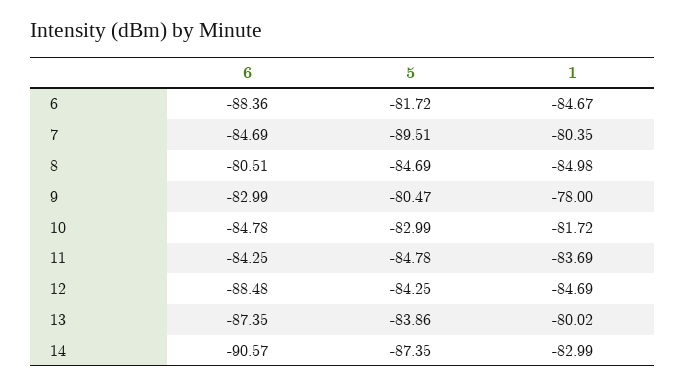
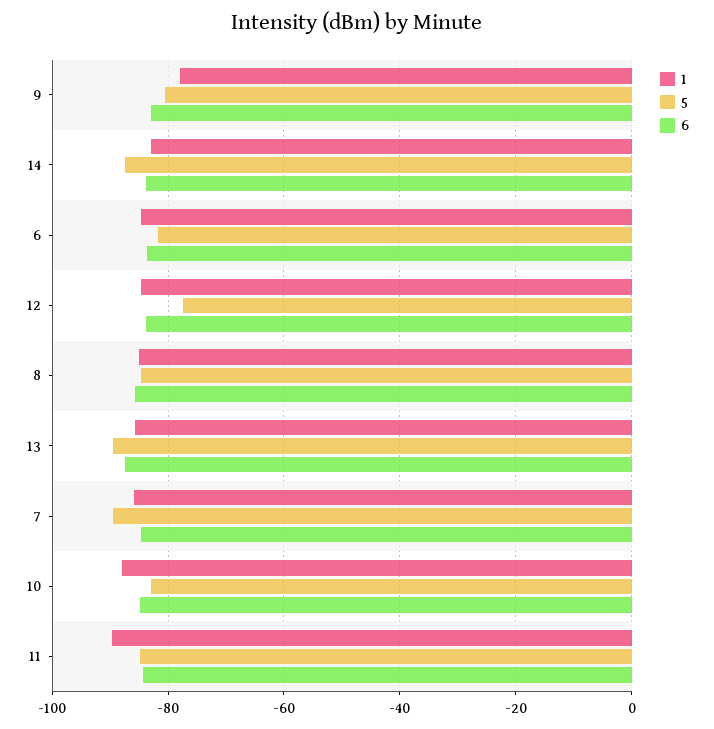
  {
    "6": {
-     "6": -88.36,
+     "6": -84,
      "7": -84.69,
-     "8": -80.51,
+     "8": -86,
      "9": -82.99,
      "10": -84.78,
      "11": -84.25,
-     "12": -88.48,
+     "12": -84,
      "13": -87.35,
-     "14": -90.57
+     "14": -84
    },
    "5": {
      "6": -81.72,
      "7": -89.51,
      "8": -84.69,
      "9": -80.47,
      "10": -82.99,
      "11": -84.78,
-     "12": -84.25,
+     "12": -78,
-     "13": -83.86,
+     "13": -90,
      "14": -87.35
    },
    "1": {
      "6": -84.67,
-     "7": -80.35,
+     "7": -86,
      "8": -84.98,
      "9": -78,
-     "10": -81.72,
+     "10": -88,
-     "11": -83.69,
+     "11": -90,
      "12": -84.69,
-     "13": -80.02,
+     "13": -86,
      "14": -82.99
    }
  }

